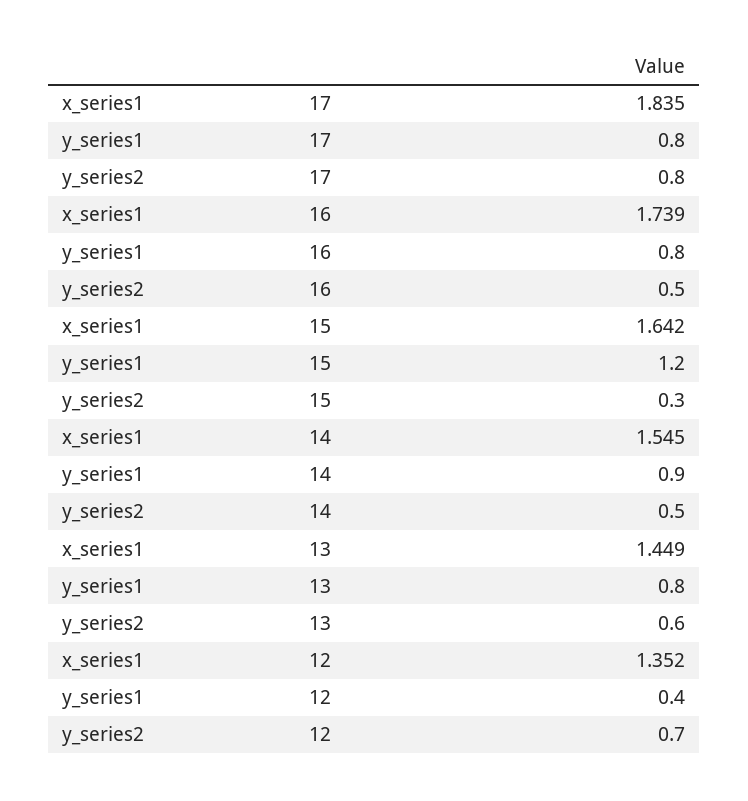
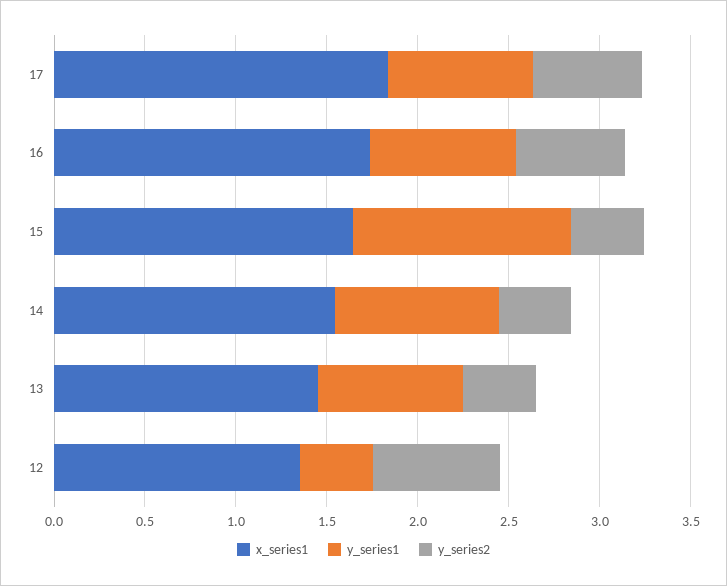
  {
    "x_series1": {
      "17": 1.835,
      "16": 1.739,
      "15": 1.642,
      "14": 1.545,
      "13": 1.449,
      "12": 1.352
    },
    "y_series1": {
      "17": 0.8,
      "16": 0.8,
      "15": 1.2,
      "14": 0.9,
      "13": 0.8,
      "12": 0.4
    },
    "y_series2": {
-     "17": 0.8,
+     "17": 0.6,
-     "16": 0.5,
+     "16": 0.6,
-     "15": 0.3,
+     "15": 0.4,
-     "14": 0.5,
+     "14": 0.4,
-     "13": 0.6,
+     "13": 0.4,
      "12": 0.7
    }
  }

